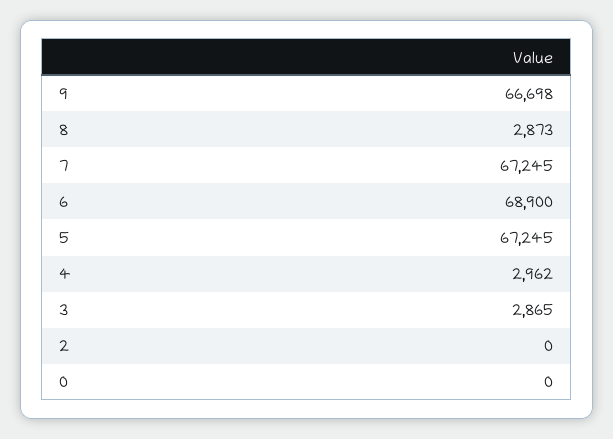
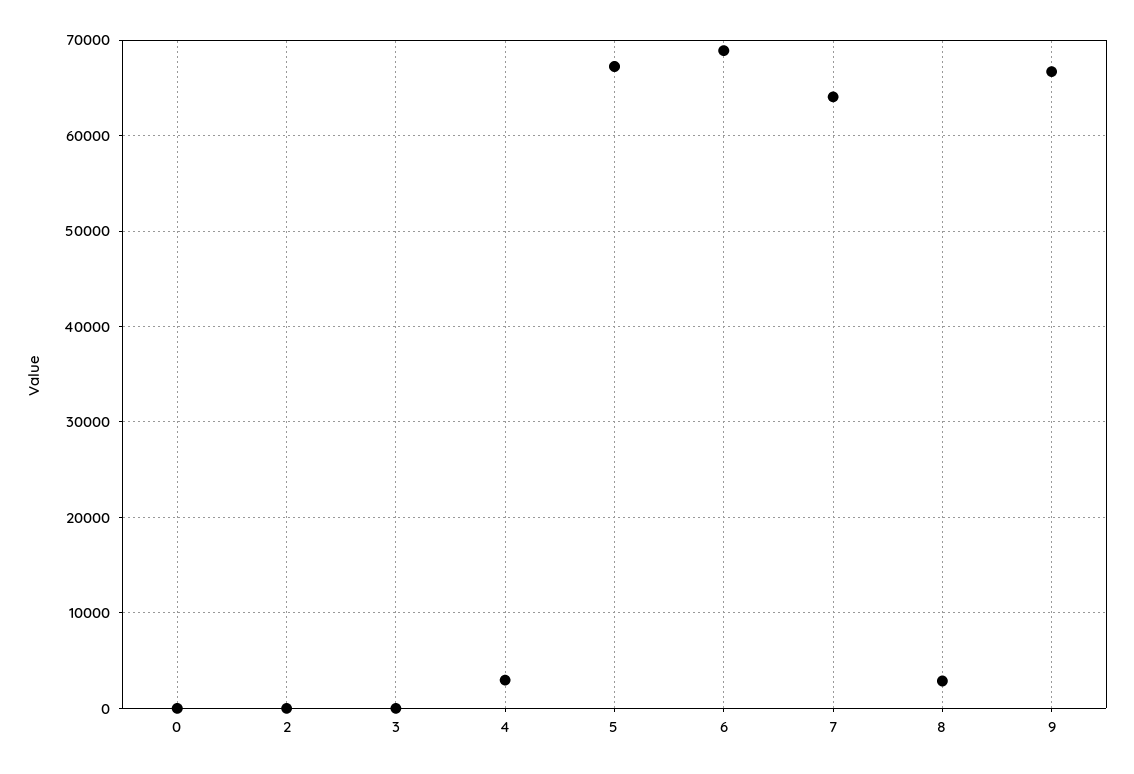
  {
    "9": 66698,
    "8": 2873,
-   "7": 67245,
+   "7": 64000,
    "6": 68900,
    "5": 67245,
    "4": 2962,
-   "3": 2865,
+   "3": 0,
    "2": 0,
    "0": 0
  }

